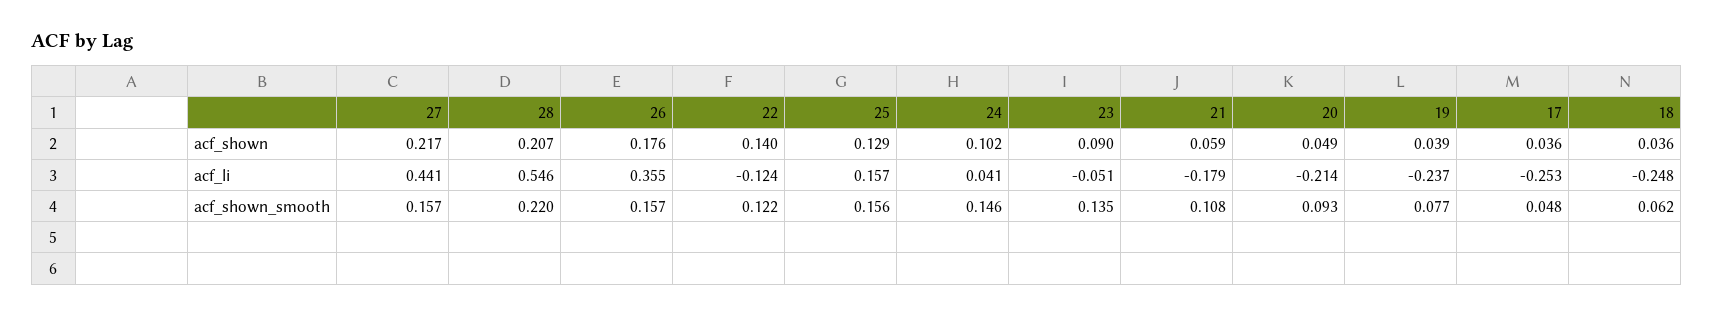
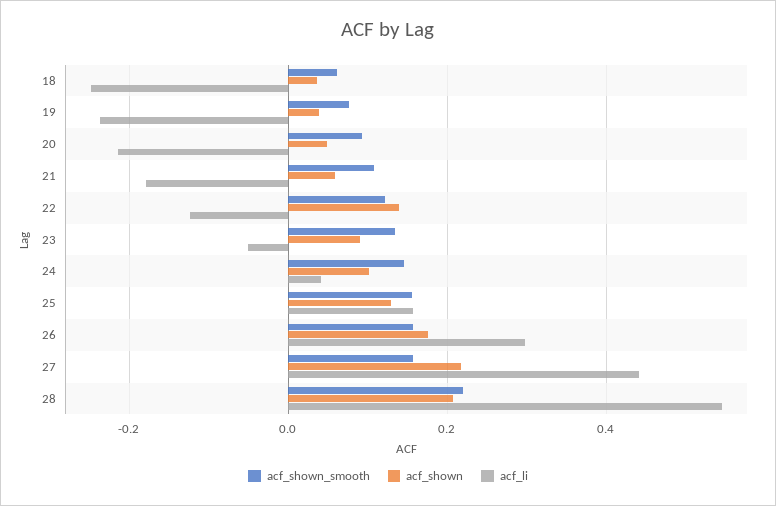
  {
    "acf_shown": {
      "27": 0.217,
      "28": 0.207,
      "26": 0.176,
      "22": 0.14,
      "25": 0.129,
      "24": 0.102,
      "23": 0.09,
      "21": 0.059,
      "20": 0.049,
      "19": 0.039,
-     "17": 0.036,
      "18": 0.036
    },
    "acf_li": {
      "27": 0.441,
      "28": 0.546,
-     "26": 0.355,
+     "26": 0.3,
      "22": -0.124,
      "25": 0.157,
      "24": 0.041,
      "23": -0.051,
      "21": -0.179,
      "20": -0.214,
      "19": -0.237,
-     "17": -0.253,
      "18": -0.248
    },
    "acf_shown_smooth": {
      "27": 0.157,
      "28": 0.22,
      "26": 0.157,
      "22": 0.122,
      "25": 0.156,
      "24": 0.146,
      "23": 0.135,
      "21": 0.108,
      "20": 0.093,
      "19": 0.077,
-     "17": 0.048,
      "18": 0.062
    }
  }

